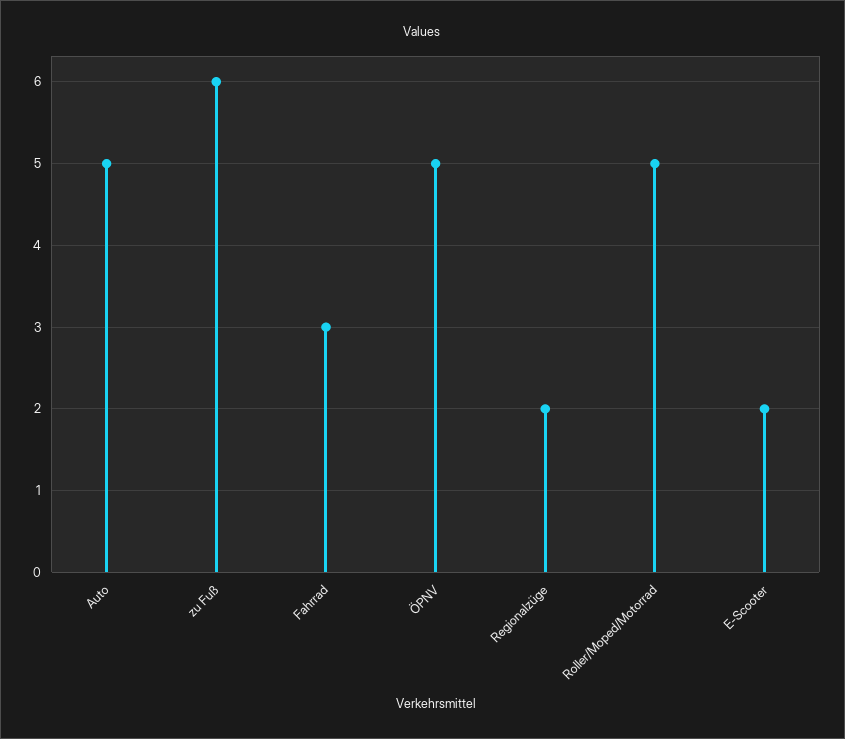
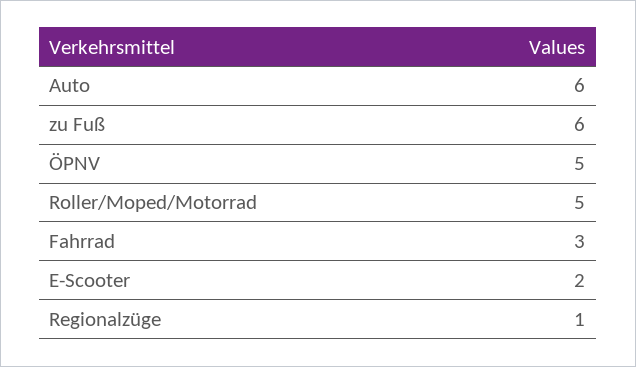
  {
-   "Auto": 5,
+   "Auto": 6,
    "zu Fuß": 6,
    "Fahrrad": 3,
    "ÖPNV": 5,
-   "Regionalzüge": 2,
+   "Regionalzüge": 1,
    "Roller/Moped/Motorrad": 5,
    "E-Scooter": 2
  }

